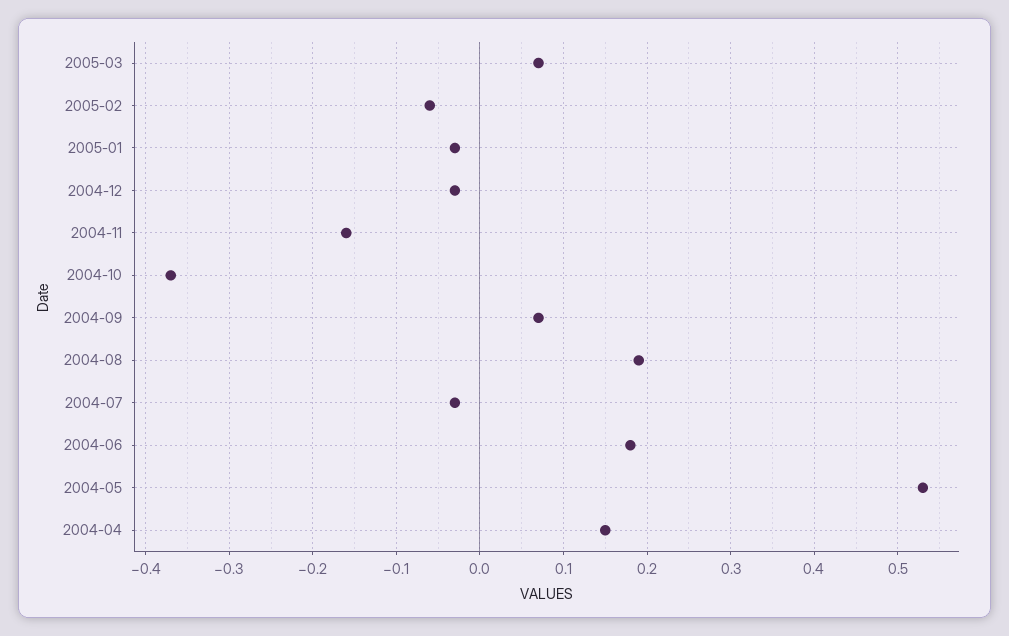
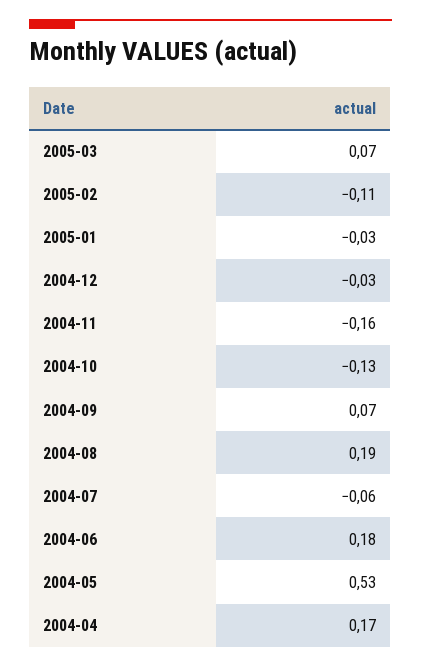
  {
    "2005-03": 0.07,
-   "2005-02": -0.06,
+   "2005-02": -0.11,
    "2005-01": -0.03,
    "2004-12": -0.03,
    "2004-11": -0.16,
-   "2004-10": -0.37,
+   "2004-10": -0.13,
    "2004-09": 0.07,
    "2004-08": 0.19,
-   "2004-07": -0.03,
+   "2004-07": -0.06,
    "2004-06": 0.18,
    "2004-05": 0.53,
-   "2004-04": 0.15
+   "2004-04": 0.17
  }

